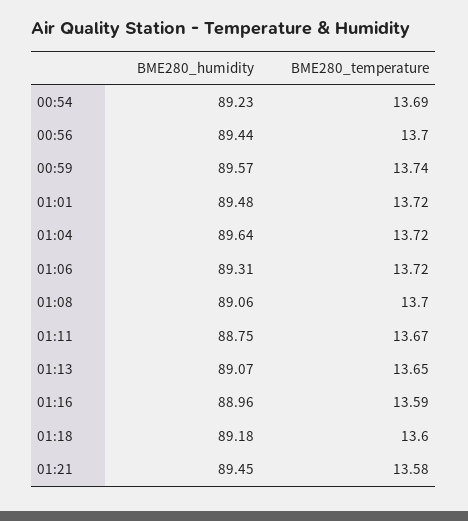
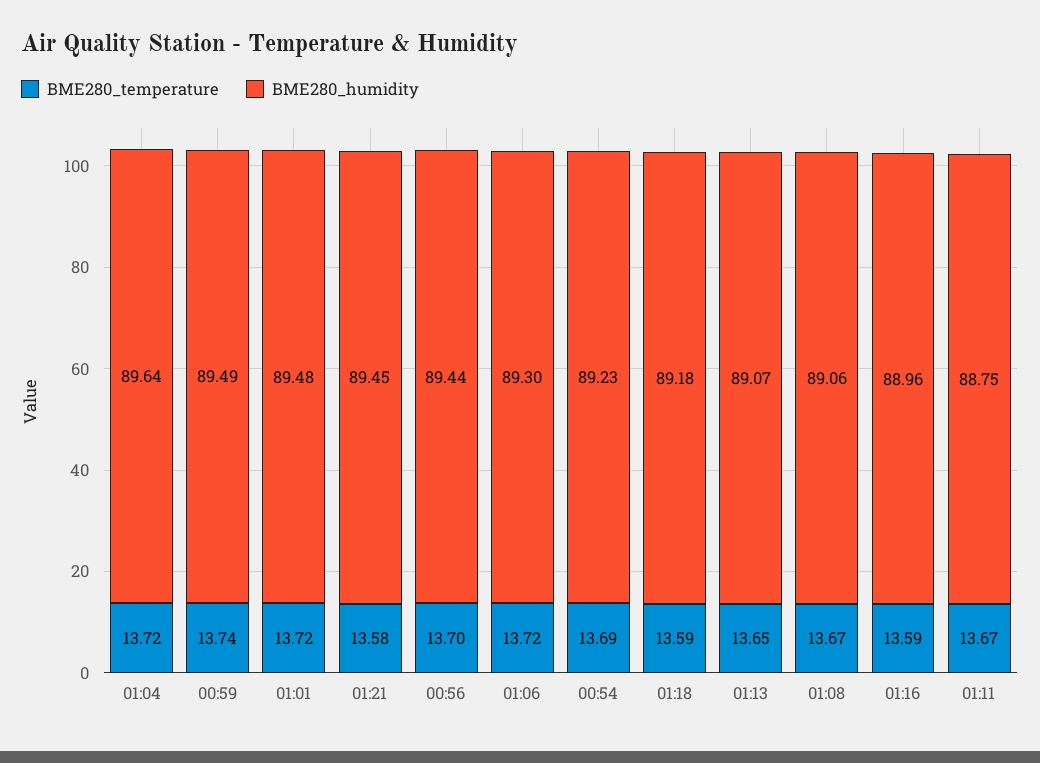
  {
    "BME280_humidity": {
      "00:54": 89.23,
      "00:56": 89.44,
-     "00:59": 89.57,
+     "00:59": 89.49,
      "01:01": 89.48,
      "01:04": 89.64,
-     "01:06": 89.31,
+     "01:06": 89.3,
      "01:08": 89.06,
      "01:11": 88.75,
      "01:13": 89.07,
      "01:16": 88.96,
      "01:18": 89.18,
      "01:21": 89.45
    },
    "BME280_temperature": {
      "00:54": 13.69,
      "00:56": 13.7,
      "00:59": 13.74,
      "01:01": 13.72,
      "01:04": 13.72,
      "01:06": 13.72,
-     "01:08": 13.7,
+     "01:08": 13.67,
      "01:11": 13.67,
      "01:13": 13.65,
      "01:16": 13.59,
-     "01:18": 13.6,
+     "01:18": 13.59,
      "01:21": 13.58
    }
  }

